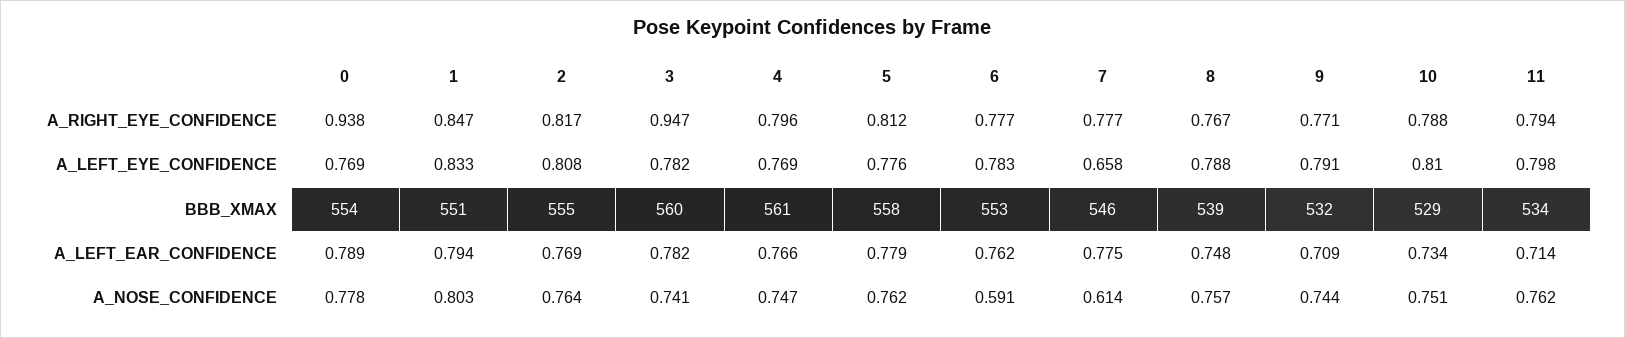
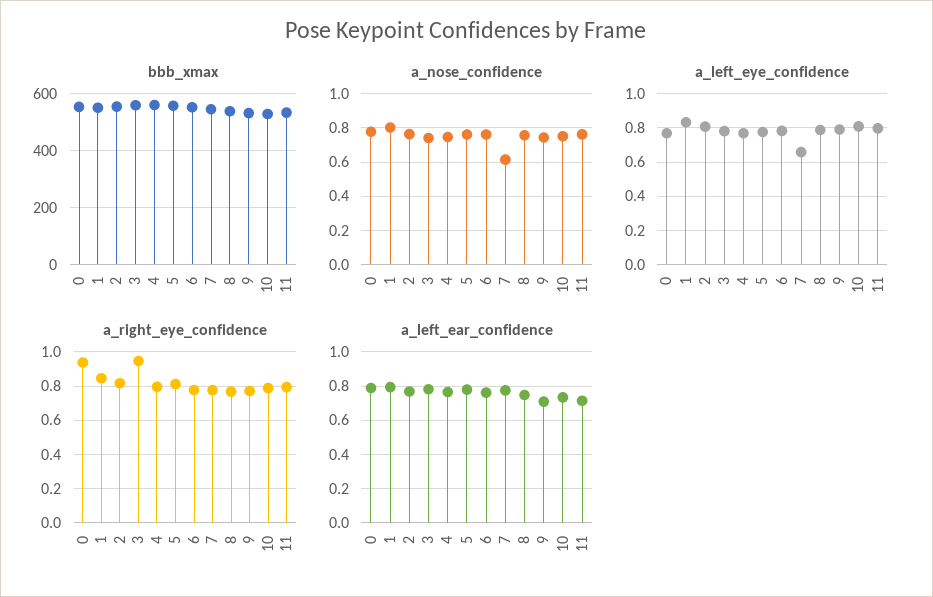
  {
    "A_RIGHT_EYE_CONFIDENCE": {
      "0": 0.938,
      "1": 0.847,
      "2": 0.817,
      "3": 0.947,
      "4": 0.796,
      "5": 0.812,
      "6": 0.777,
      "7": 0.777,
      "8": 0.767,
      "9": 0.771,
      "10": 0.788,
      "11": 0.794
    },
    "A_LEFT_EYE_CONFIDENCE": {
      "0": 0.769,
      "1": 0.833,
      "2": 0.808,
      "3": 0.782,
      "4": 0.769,
      "5": 0.776,
      "6": 0.783,
      "7": 0.658,
      "8": 0.788,
      "9": 0.791,
      "10": 0.81,
      "11": 0.798
    },
    "BBB_XMAX": {
      "0": 554,
      "1": 551,
      "2": 555,
      "3": 560,
      "4": 561,
      "5": 558,
      "6": 553,
      "7": 546,
      "8": 539,
      "9": 532,
      "10": 529,
      "11": 534
    },
    "A_LEFT_EAR_CONFIDENCE": {
      "0": 0.789,
      "1": 0.794,
      "2": 0.769,
      "3": 0.782,
      "4": 0.766,
      "5": 0.779,
      "6": 0.762,
      "7": 0.775,
      "8": 0.748,
      "9": 0.709,
      "10": 0.734,
      "11": 0.714
    },
    "A_NOSE_CONFIDENCE": {
      "0": 0.778,
      "1": 0.803,
      "2": 0.764,
      "3": 0.741,
      "4": 0.747,
      "5": 0.762,
-     "6": 0.591,
+     "6": 0.75,
      "7": 0.614,
      "8": 0.757,
      "9": 0.744,
      "10": 0.751,
      "11": 0.762
    }
  }

